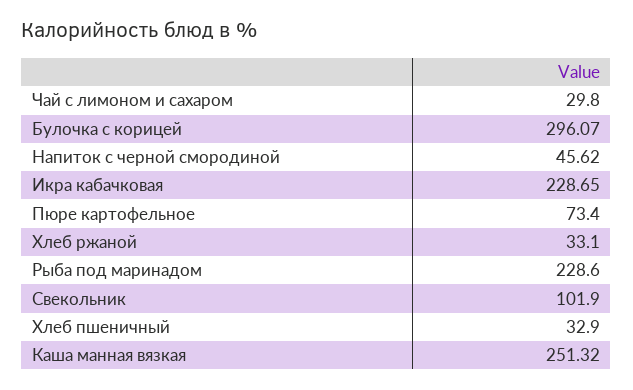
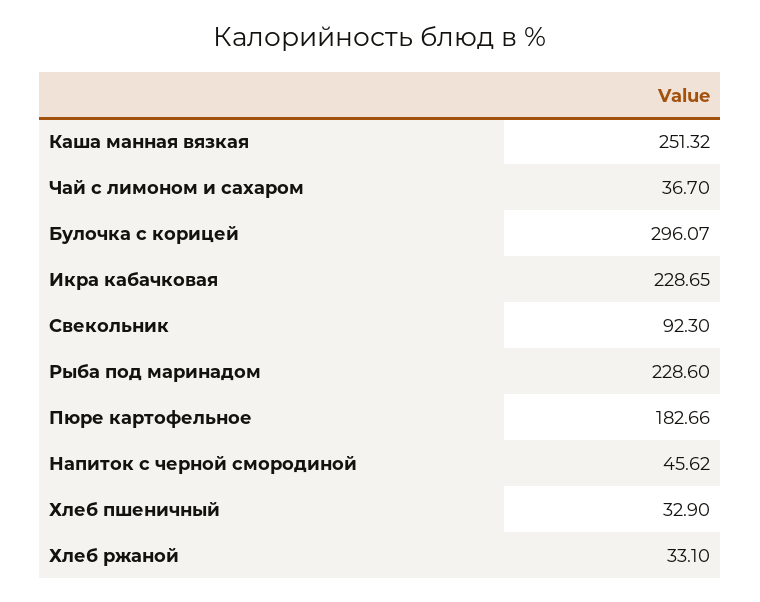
  {
-   "Чай с лимоном и сахаром": 29.8,
+   "Чай с лимоном и сахаром": 36.7,
    "Булочка с корицей": 296.07,
    "Напиток с черной смородиной": 45.62,
    "Икра кабачковая": 228.65,
-   "Пюре картофельное": 73.4,
+   "Пюре картофельное": 182.66,
    "Хлеб ржаной": 33.1,
    "Рыба под маринадом": 228.6,
-   "Свекольник": 101.9,
+   "Свекольник": 92.3,
    "Хлеб пшеничный": 32.9,
    "Каша манная вязкая": 251.32
  }

